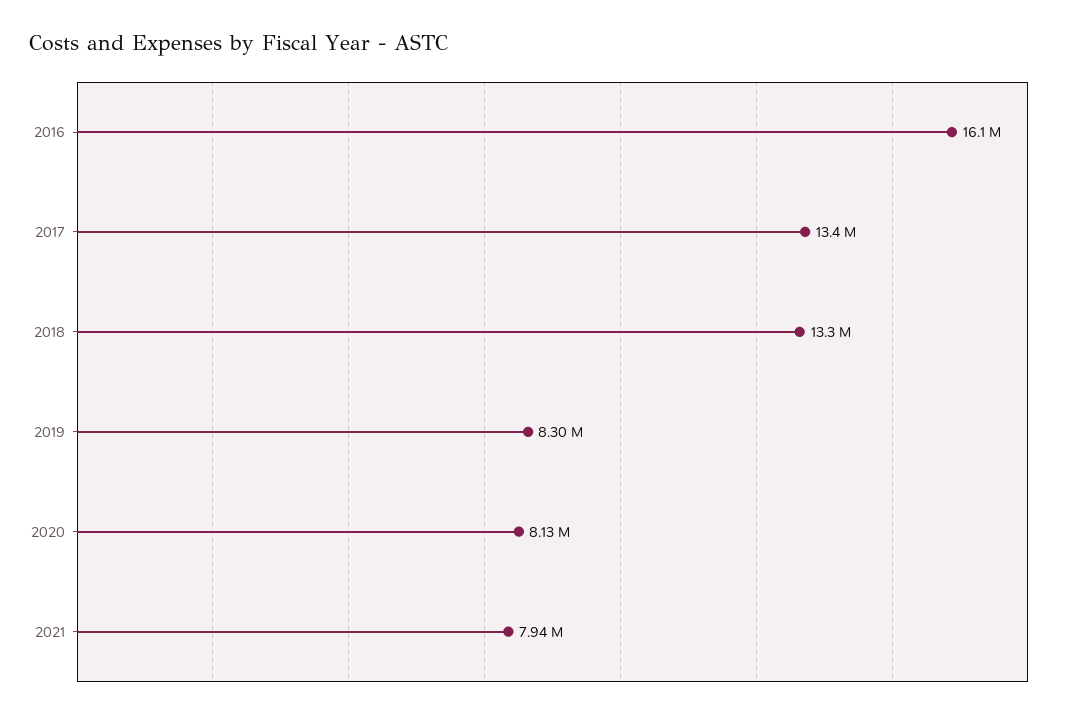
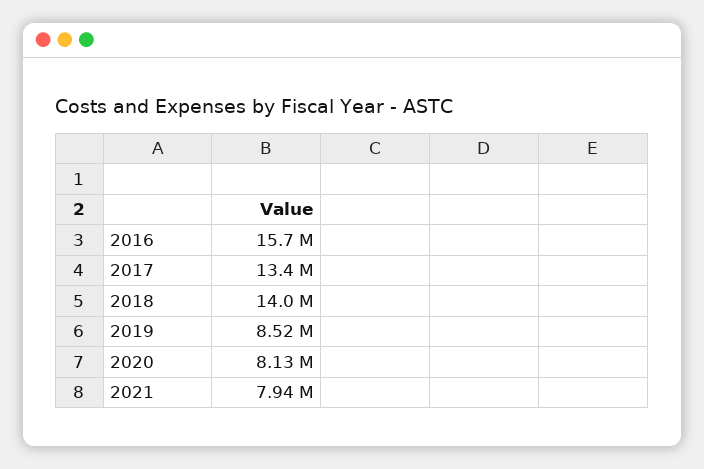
  {
-   "2016": 16100000,
+   "2016": 15700000,
    "2017": 13400000,
-   "2018": 13300000,
+   "2018": 14000000,
-   "2019": 8300000,
+   "2019": 8520000,
    "2020": 8130000,
    "2021": 7940000
  }

